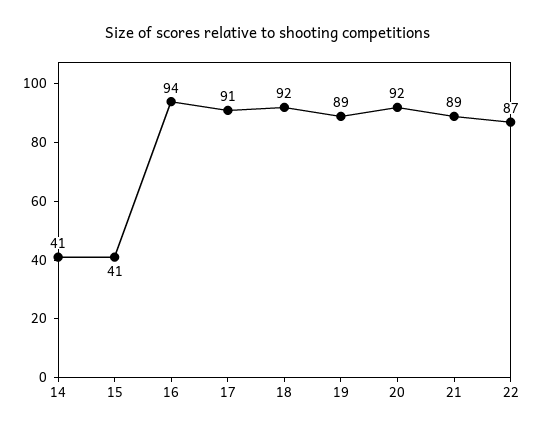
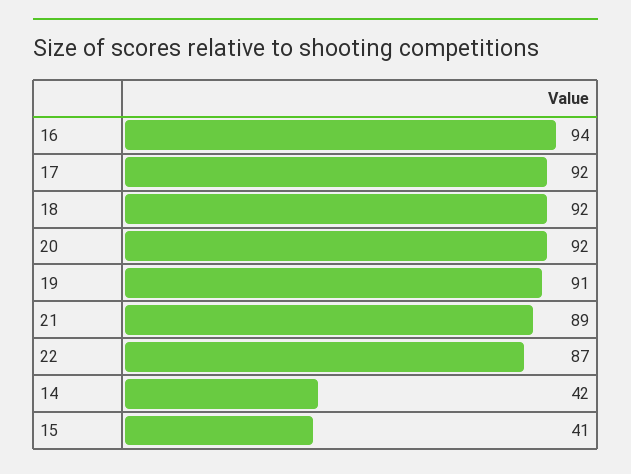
  {
-   "14": 41,
+   "14": 42,
    "15": 41,
    "16": 94,
-   "17": 91,
+   "17": 92,
    "18": 92,
-   "19": 89,
+   "19": 91,
    "20": 92,
    "21": 89,
    "22": 87
  }

